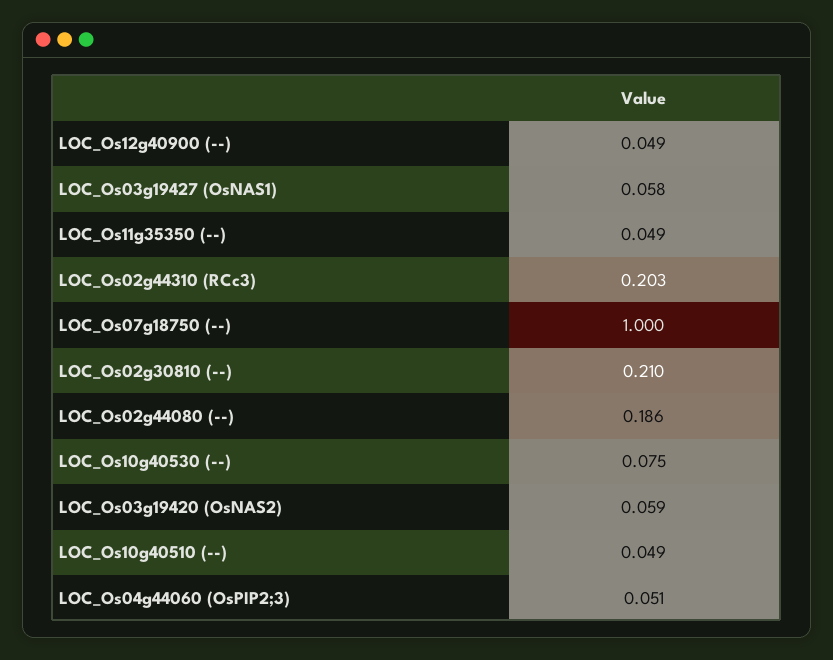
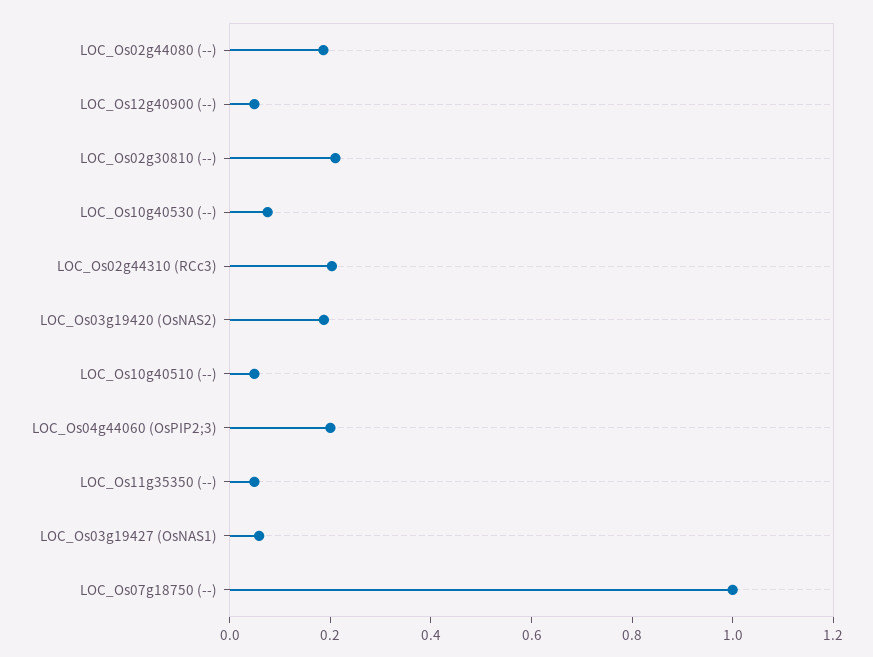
  {
    "LOC_Os12g40900 (--)": 0.049,
    "LOC_Os03g19427 (OsNAS1)": 0.058,
    "LOC_Os11g35350 (--)": 0.049,
    "LOC_Os02g44310 (RCc3)": 0.203,
    "LOC_Os07g18750 (--)": 1,
    "LOC_Os02g30810 (--)": 0.21,
    "LOC_Os02g44080 (--)": 0.186,
    "LOC_Os10g40530 (--)": 0.075,
-   "LOC_Os03g19420 (OsNAS2)": 0.059,
+   "LOC_Os03g19420 (OsNAS2)": 0.2,
    "LOC_Os10g40510 (--)": 0.049,
-   "LOC_Os04g44060 (OsPIP2;3)": 0.051
+   "LOC_Os04g44060 (OsPIP2;3)": 0.2
  }

